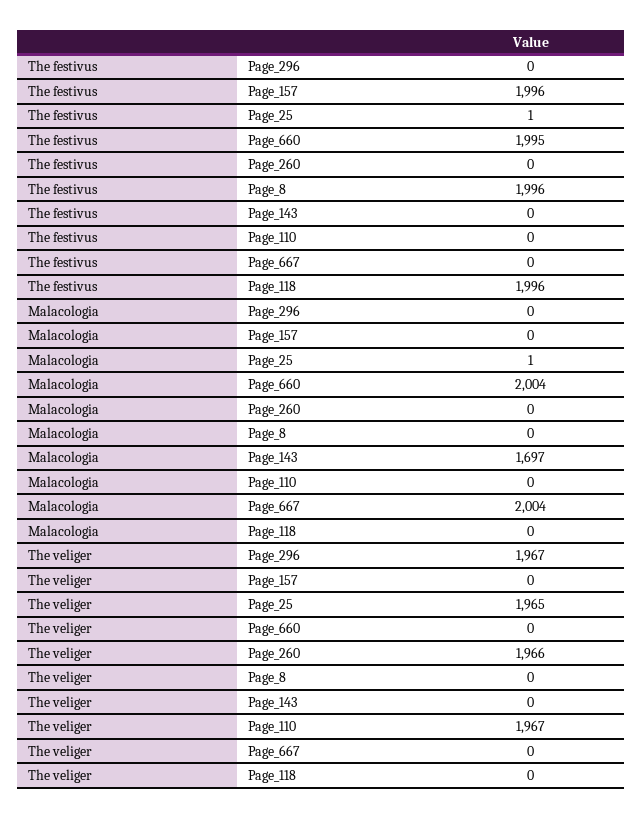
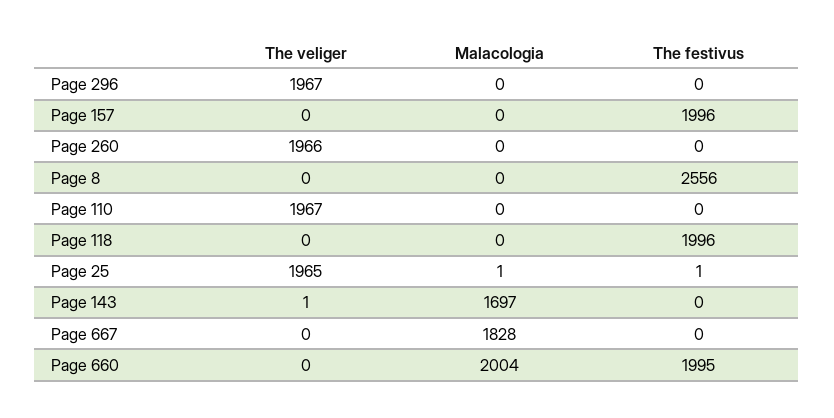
  {
    "The festivus": {
      "Page_296": 0,
      "Page_157": 1996,
      "Page_25": 1,
      "Page_660": 1995,
      "Page_260": 0,
-     "Page_8": 1996,
+     "Page_8": 2556,
      "Page_143": 0,
      "Page_110": 0,
      "Page_667": 0,
      "Page_118": 1996
    },
    "Malacologia": {
      "Page_296": 0,
      "Page_157": 0,
      "Page_25": 1,
      "Page_660": 2004,
      "Page_260": 0,
      "Page_8": 0,
      "Page_143": 1697,
      "Page_110": 0,
-     "Page_667": 2004,
+     "Page_667": 1828,
      "Page_118": 0
    },
    "The veliger": {
      "Page_296": 1967,
      "Page_157": 0,
      "Page_25": 1965,
      "Page_660": 0,
      "Page_260": 1966,
      "Page_8": 0,
-     "Page_143": 0,
+     "Page_143": 1,
      "Page_110": 1967,
      "Page_667": 0,
      "Page_118": 0
    }
  }

